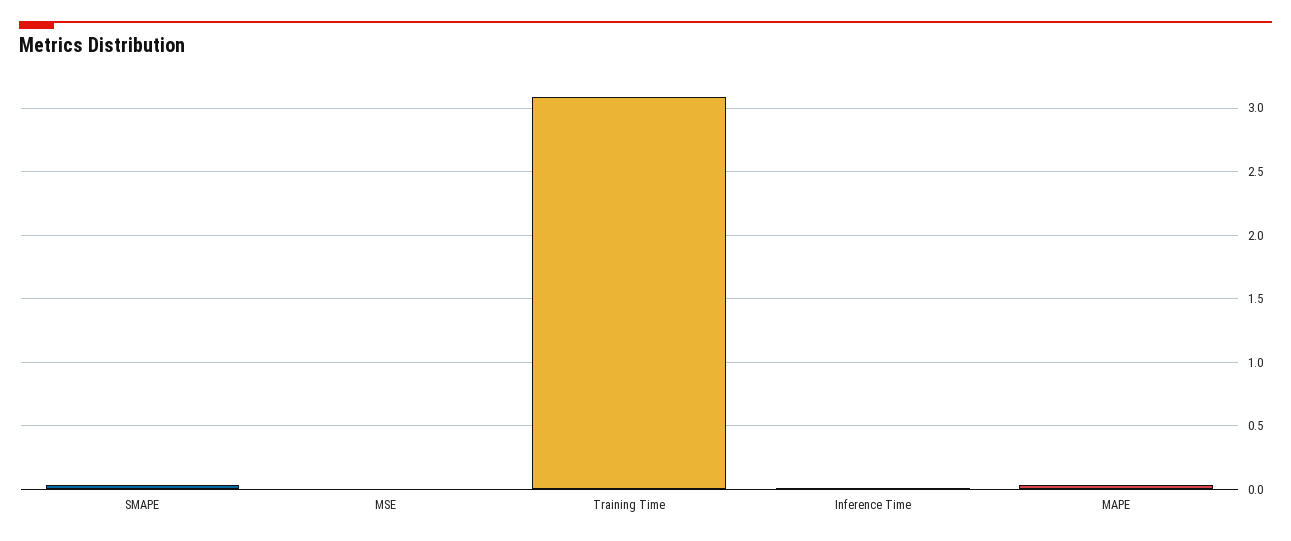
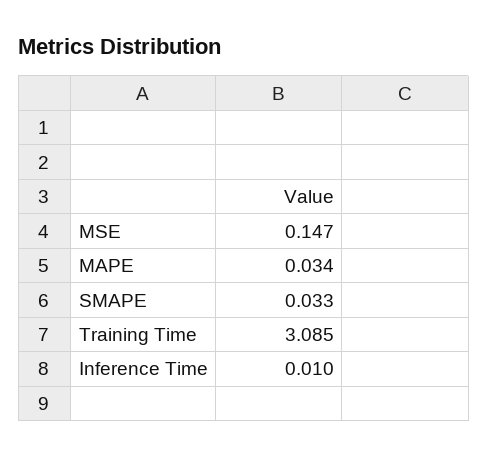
  {
    "SMAPE": 0.033,
-   "MSE": 0,
+   "MSE": 0.147,
    "Training Time": 3.085,
    "Inference Time": 0.01,
    "MAPE": 0.034
  }

